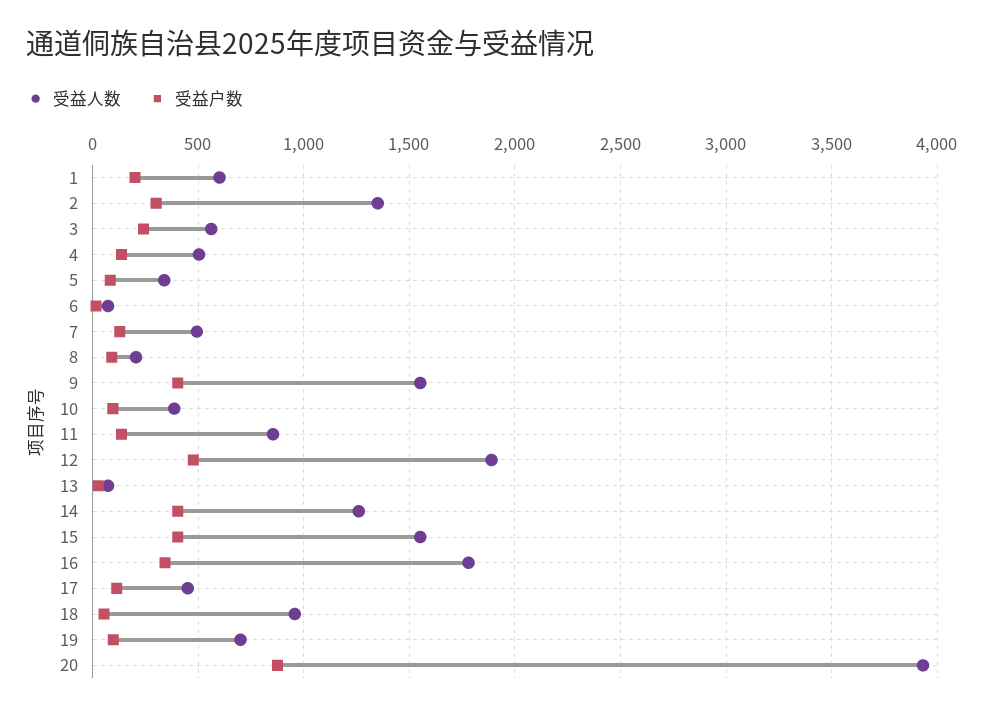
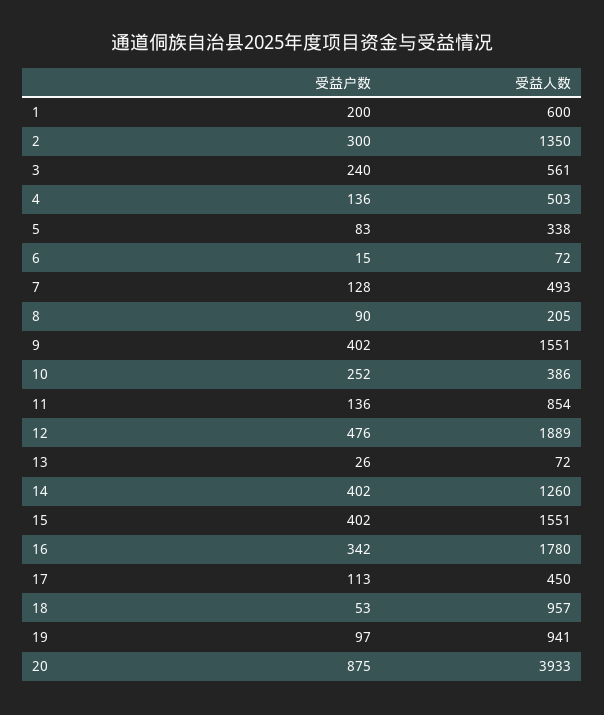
  {
    "受益人数": {
      "1": 600,
      "2": 1350,
      "3": 561,
      "4": 503,
      "5": 338,
      "6": 72,
      "7": 493,
      "8": 205,
      "9": 1551,
      "10": 386,
      "11": 854,
      "12": 1889,
      "13": 72,
      "14": 1260,
      "15": 1551,
      "16": 1780,
      "17": 450,
      "18": 957,
-     "19": 700,
+     "19": 941,
      "20": 3933
    },
    "受益户数": {
      "1": 200,
      "2": 300,
      "3": 240,
      "4": 136,
      "5": 83,
      "6": 15,
      "7": 128,
      "8": 90,
      "9": 402,
-     "10": 100,
+     "10": 252,
      "11": 136,
      "12": 476,
      "13": 26,
      "14": 402,
      "15": 402,
      "16": 342,
      "17": 113,
      "18": 53,
      "19": 97,
      "20": 875
    }
  }

